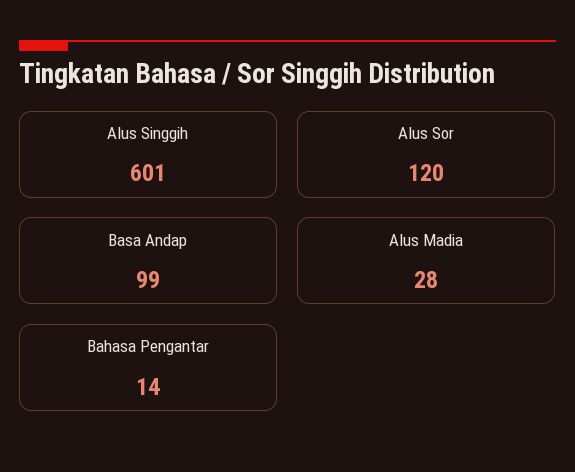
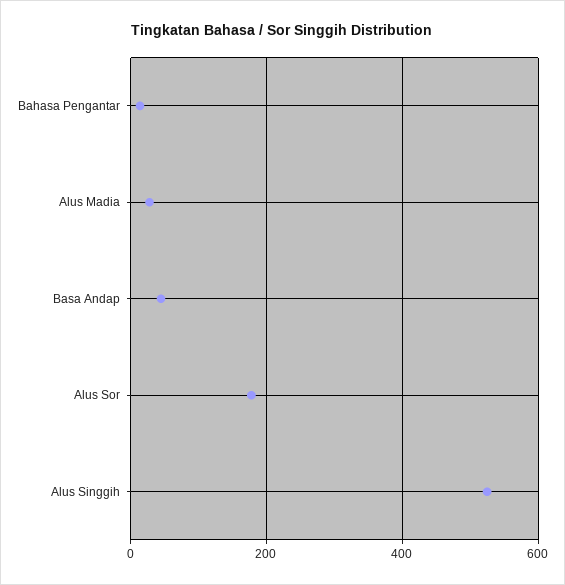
  {
-   "Alus Singgih": 601,
+   "Alus Singgih": 520,
-   "Alus Sor": 120,
+   "Alus Sor": 180,
-   "Basa Andap": 99,
+   "Basa Andap": 40,
    "Alus Madia": 28,
    "Bahasa Pengantar": 14
  }

